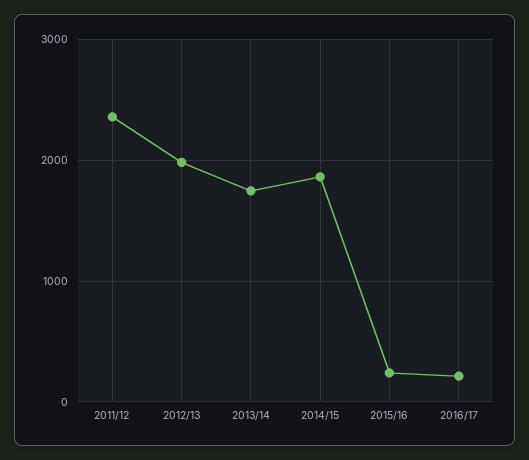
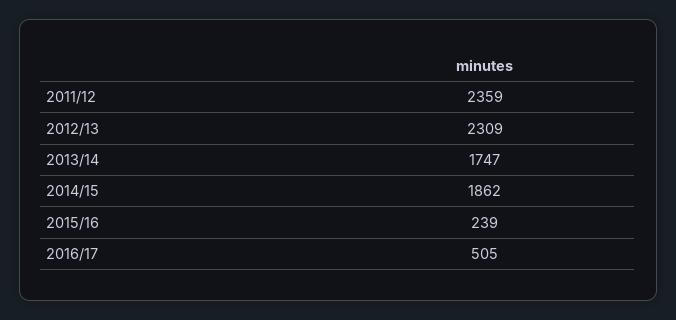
  {
    "2011/12": 2359,
-   "2012/13": 2000,
+   "2012/13": 2309,
    "2013/14": 1747,
    "2014/15": 1862,
    "2015/16": 239,
-   "2016/17": 200
+   "2016/17": 505
  }

